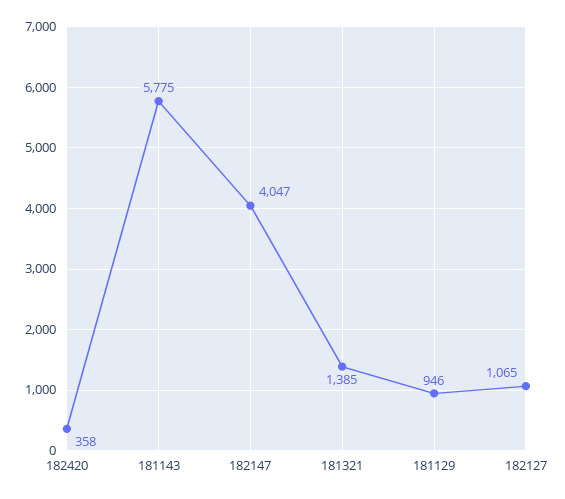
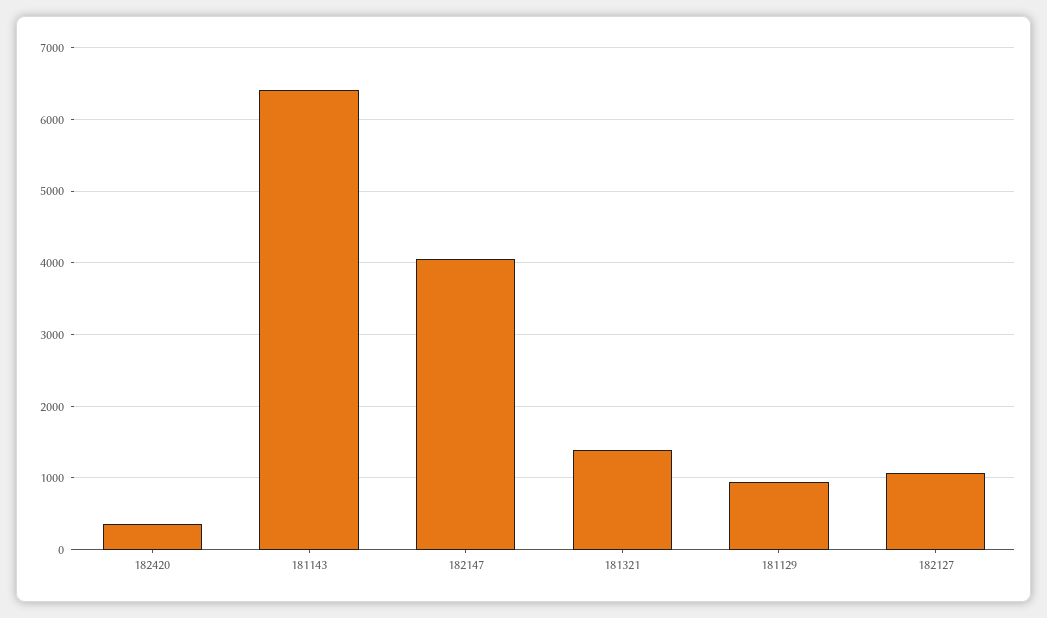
  {
    "182420": 358,
-   "181143": 5775,
+   "181143": 6400,
    "182147": 4047,
    "181321": 1385,
    "181129": 946,
    "182127": 1065
  }

